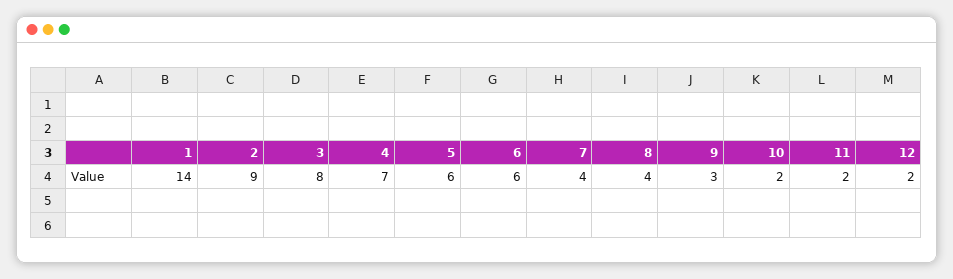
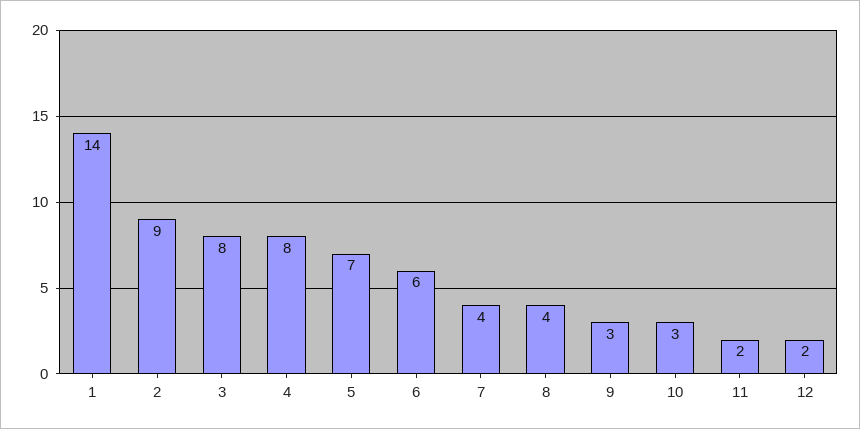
  {
    "1": 14,
    "2": 9,
    "3": 8,
-   "4": 7,
+   "4": 8,
-   "5": 6,
+   "5": 7,
    "6": 6,
    "7": 4,
    "8": 4,
    "9": 3,
-   "10": 2,
+   "10": 3,
    "11": 2,
    "12": 2
  }

